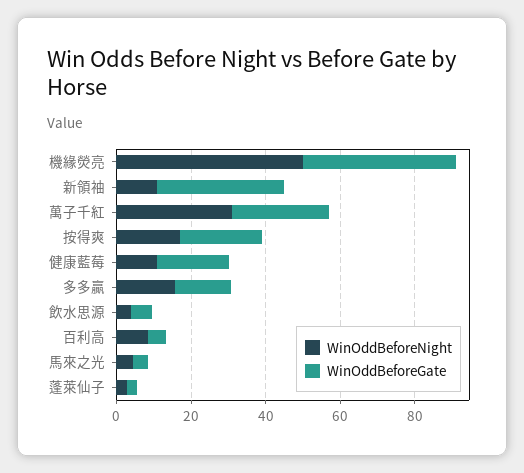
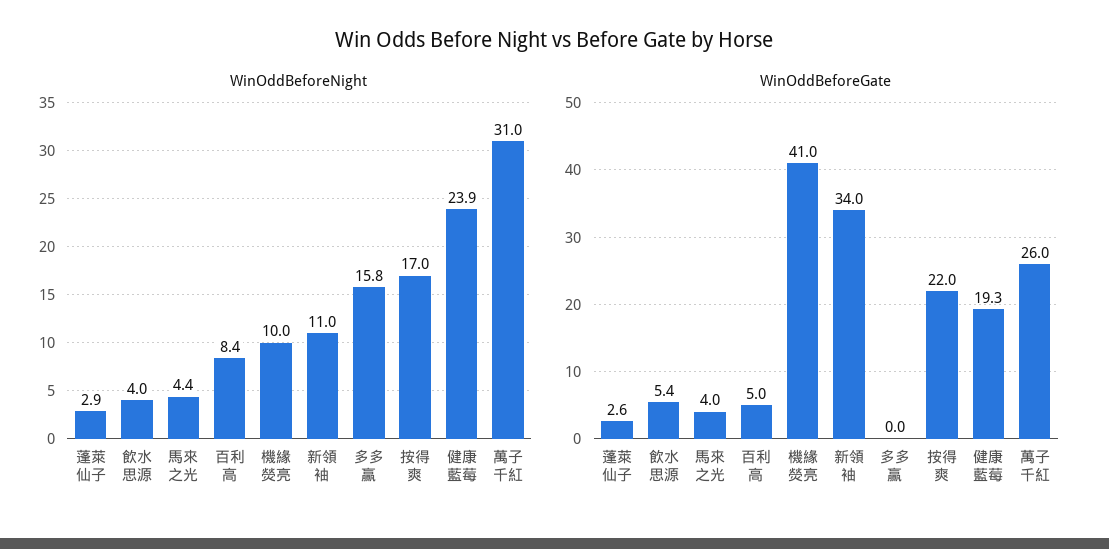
  {
    "WinOddBeforeNight": {
-     "機緣熒亮": 50,
+     "機緣熒亮": 10,
      "新領袖": 11,
      "萬子千紅": 31,
      "按得爽": 17,
-     "健康藍莓": 10,
+     "健康藍莓": 23.9,
      "多多贏": 15.8,
      "飲水思源": 4,
      "百利高": 8.4,
      "馬來之光": 4.4,
      "蓬萊仙子": 2.9
    },
    "WinOddBeforeGate": {
      "機緣熒亮": 41,
      "新領袖": 34,
      "萬子千紅": 26,
      "按得爽": 22,
      "健康藍莓": 19.3,
-     "多多贏": 15,
+     "多多贏": 0,
      "飲水思源": 5.4,
      "百利高": 5,
      "馬來之光": 4,
      "蓬萊仙子": 2.6
    }
  }

